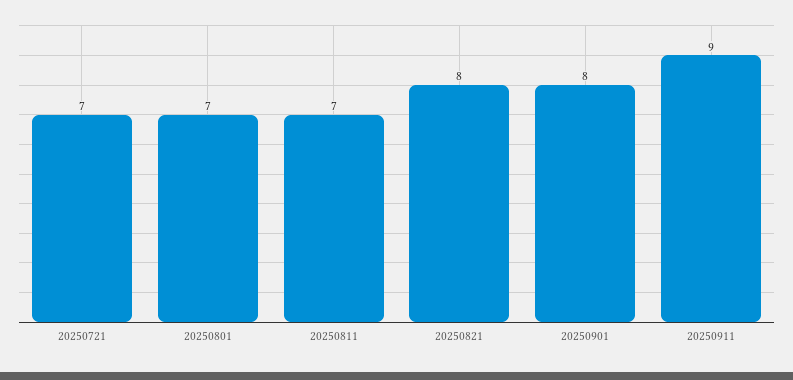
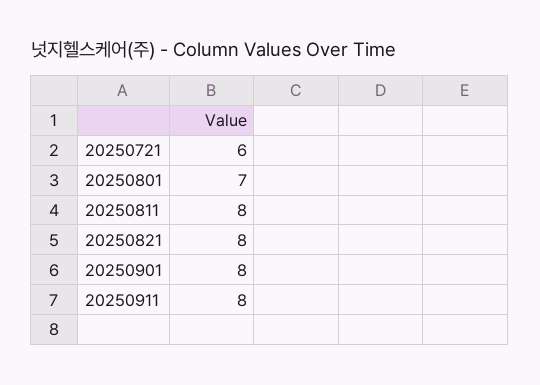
  {
-   "20250721": 7,
+   "20250721": 6,
    "20250801": 7,
-   "20250811": 7,
+   "20250811": 8,
    "20250821": 8,
    "20250901": 8,
-   "20250911": 9
+   "20250911": 8
  }

